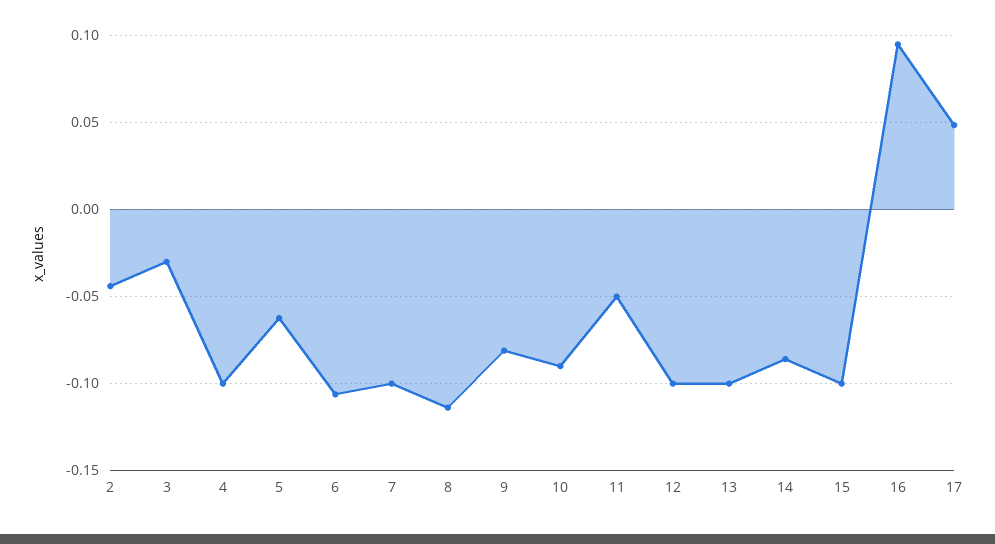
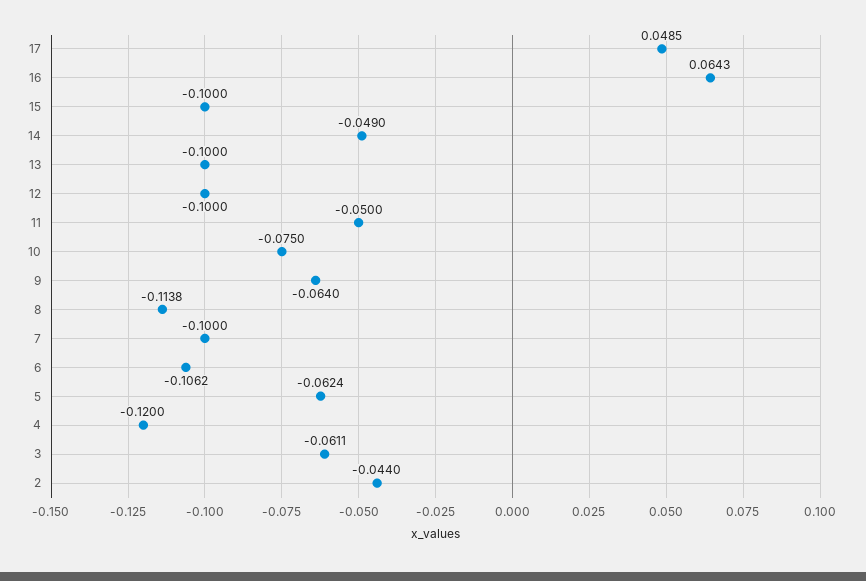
  {
    "2": -0.044,
-   "3": -0.03,
+   "3": -0.0611,
-   "4": -0.1,
+   "4": -0.12,
    "5": -0.0624,
    "6": -0.1062,
    "7": -0.1,
    "8": -0.1138,
-   "9": -0.08,
+   "9": -0.064,
-   "10": -0.09,
+   "10": -0.075,
    "11": -0.05,
    "12": -0.1,
    "13": -0.1,
-   "14": -0.085,
+   "14": -0.049,
    "15": -0.1,
-   "16": 0.095,
+   "16": 0.0643,
    "17": 0.0485
  }

